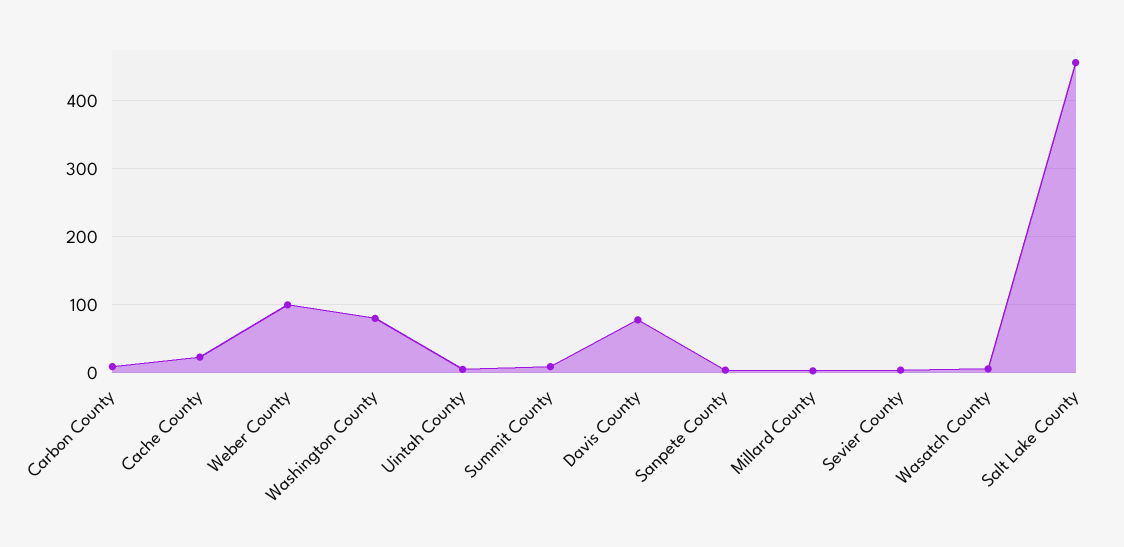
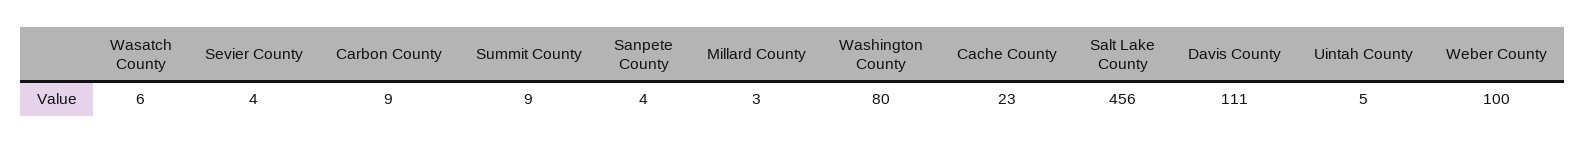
  {
    "Carbon County": 9,
    "Cache County": 23,
    "Weber County": 100,
    "Washington County": 80,
    "Uintah County": 5,
    "Summit County": 9,
-   "Davis County": 80,
+   "Davis County": 111,
    "Sanpete County": 4,
    "Millard County": 3,
    "Sevier County": 4,
    "Wasatch County": 6,
    "Salt Lake County": 456
  }

